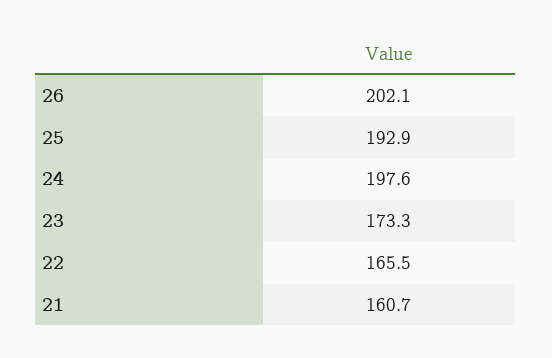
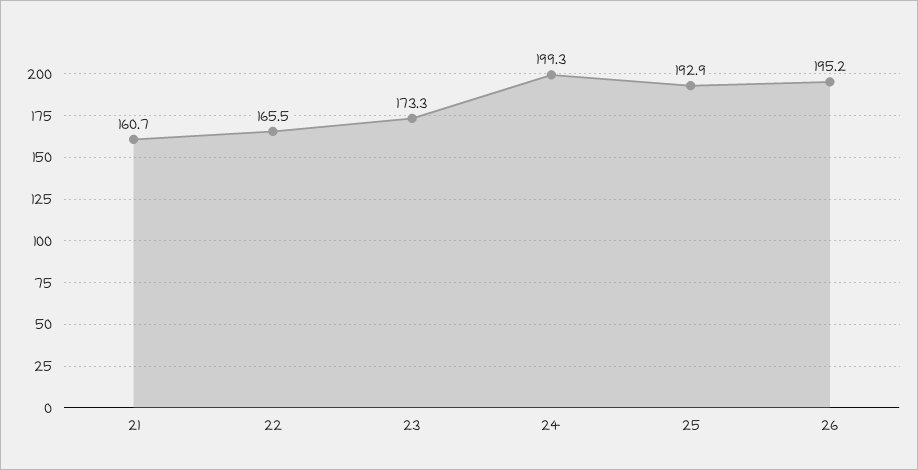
  {
-   "26": 202.1,
+   "26": 195.2,
    "25": 192.9,
-   "24": 197.6,
+   "24": 199.3,
    "23": 173.3,
    "22": 165.5,
    "21": 160.7
  }

